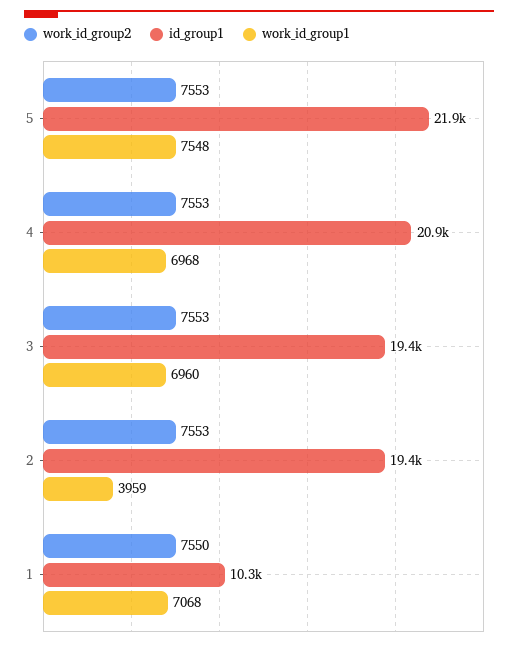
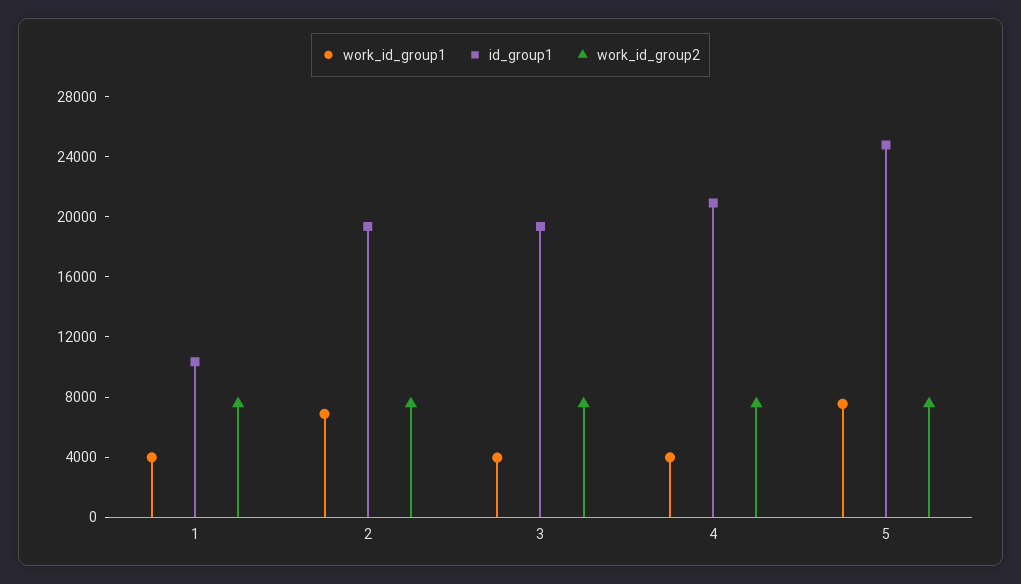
  {
    "work_id_group2": {
      "5": 7553,
      "4": 7553,
      "3": 7553,
      "2": 7553,
      "1": 7550
    },
    "id_group1": {
-     "5": 21900,
+     "5": 25000,
      "4": 20900,
      "3": 19400,
      "2": 19400,
      "1": 10300
    },
    "work_id_group1": {
      "5": 7548,
-     "4": 6968,
+     "4": 4000,
-     "3": 6960,
+     "3": 4000,
-     "2": 3959,
+     "2": 7000,
-     "1": 7068
+     "1": 4000
    }
  }

